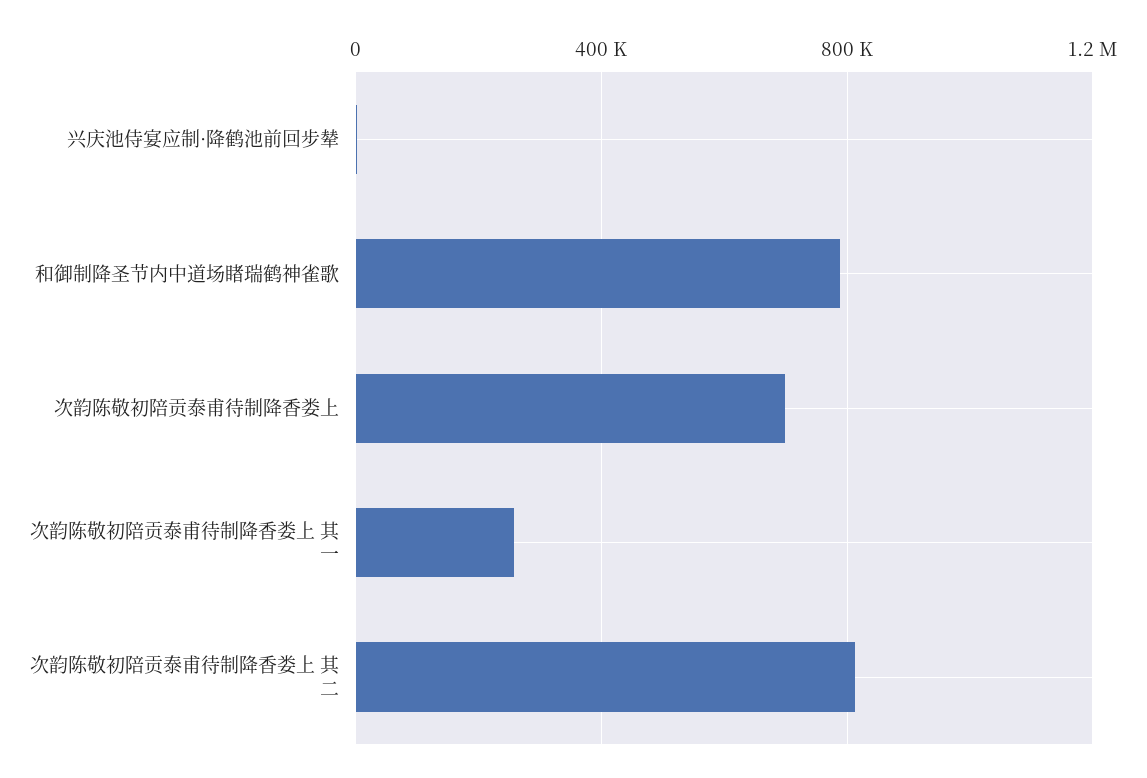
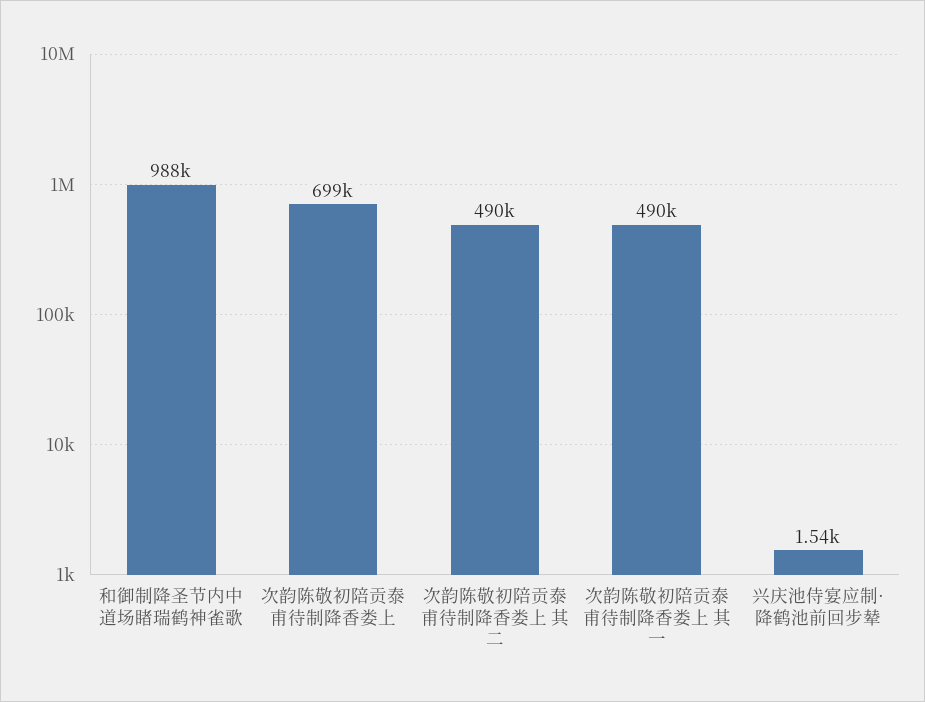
  {
    "兴庆池侍宴应制·降鹤池前回步辇": 1540,
-   "和御制降圣节内中道场睹瑞鹤神雀歌": 800000,
+   "和御制降圣节内中道场睹瑞鹤神雀歌": 988000,
    "次韵陈敬初陪贡泰甫待制降香娄上": 699000,
-   "次韵陈敬初陪贡泰甫待制降香娄上 其一": 250000,
+   "次韵陈敬初陪贡泰甫待制降香娄上 其一": 490000,
-   "次韵陈敬初陪贡泰甫待制降香娄上 其二": 800000
+   "次韵陈敬初陪贡泰甫待制降香娄上 其二": 490000
  }

